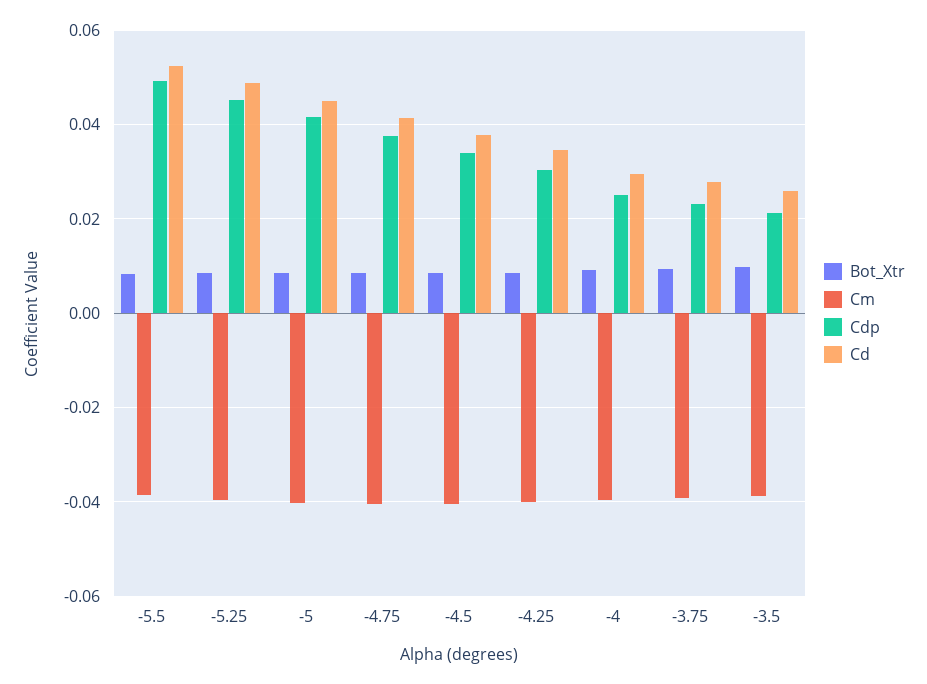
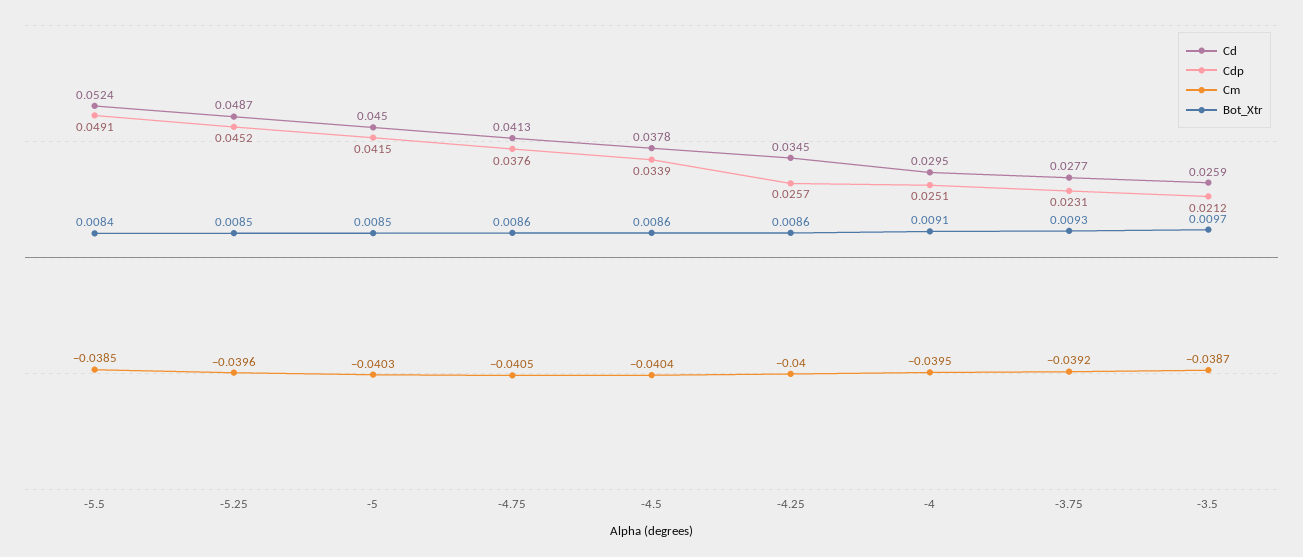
  {
    "Bot_Xtr": {
      "-5.5": 0.0084,
      "-5.25": 0.0085,
      "-5": 0.0085,
      "-4.75": 0.0086,
      "-4.5": 0.0086,
      "-4.25": 0.0086,
      "-4": 0.0091,
      "-3.75": 0.0093,
      "-3.5": 0.0097
    },
    "Cm": {
      "-5.5": -0.0385,
      "-5.25": -0.0396,
      "-5": -0.0403,
      "-4.75": -0.0405,
      "-4.5": -0.0404,
      "-4.25": -0.04,
      "-4": -0.0395,
      "-3.75": -0.0392,
      "-3.5": -0.0387
    },
    "Cdp": {
      "-5.5": 0.0491,
      "-5.25": 0.0452,
      "-5": 0.0415,
      "-4.75": 0.0376,
      "-4.5": 0.0339,
-     "-4.25": 0.03,
+     "-4.25": 0.0257,
      "-4": 0.0251,
      "-3.75": 0.0231,
      "-3.5": 0.0212
    },
    "Cd": {
      "-5.5": 0.0524,
      "-5.25": 0.0487,
      "-5": 0.045,
      "-4.75": 0.0413,
      "-4.5": 0.0378,
      "-4.25": 0.0345,
      "-4": 0.0295,
      "-3.75": 0.0277,
      "-3.5": 0.0259
    }
  }

